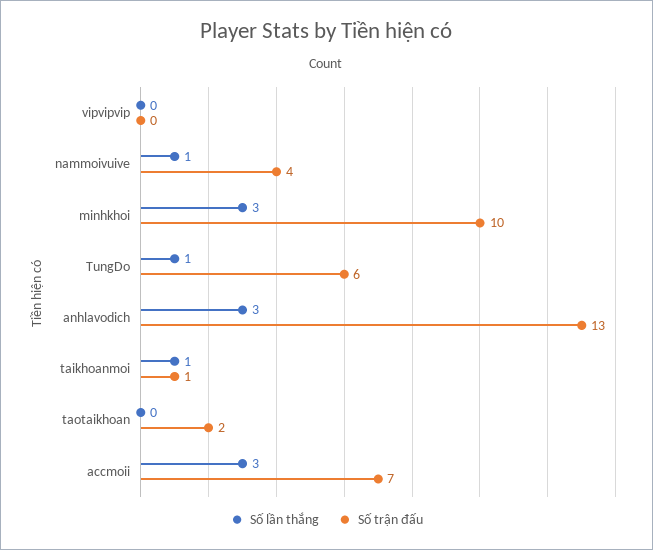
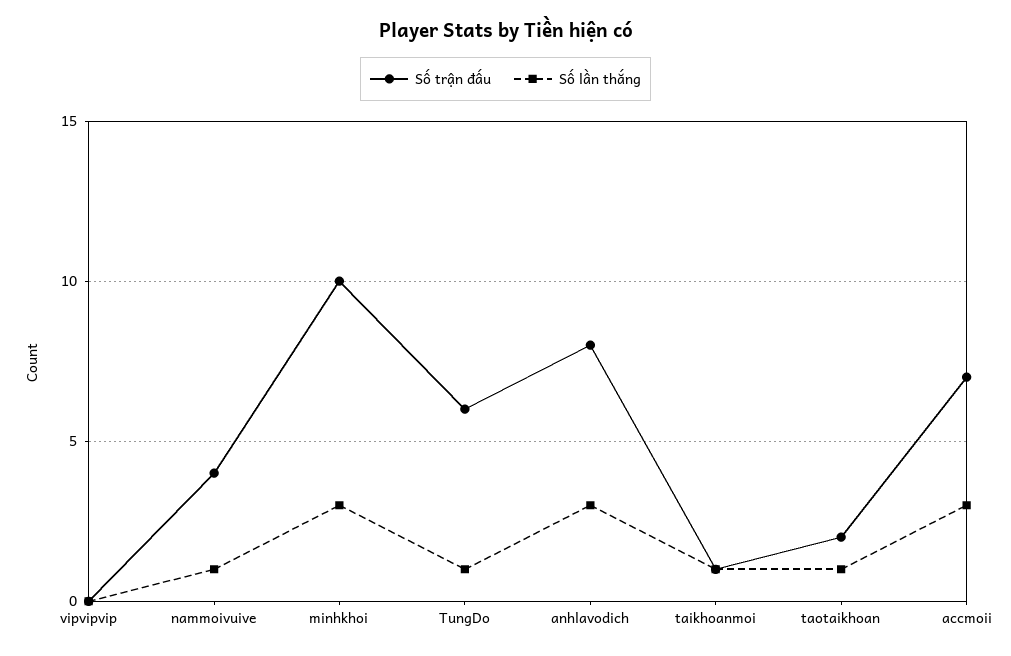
  {
    "Số lần thắng": {
      "vipvipvip": 0,
      "nammoivuive": 1,
      "minhkhoi": 3,
      "TungDo": 1,
      "anhlavodich": 3,
      "taikhoanmoi": 1,
-     "taotaikhoan": 0,
+     "taotaikhoan": 1,
      "accmoii": 3
    },
    "Số trận đấu": {
      "vipvipvip": 0,
      "nammoivuive": 4,
      "minhkhoi": 10,
      "TungDo": 6,
-     "anhlavodich": 13,
+     "anhlavodich": 8,
      "taikhoanmoi": 1,
      "taotaikhoan": 2,
      "accmoii": 7
    }
  }

